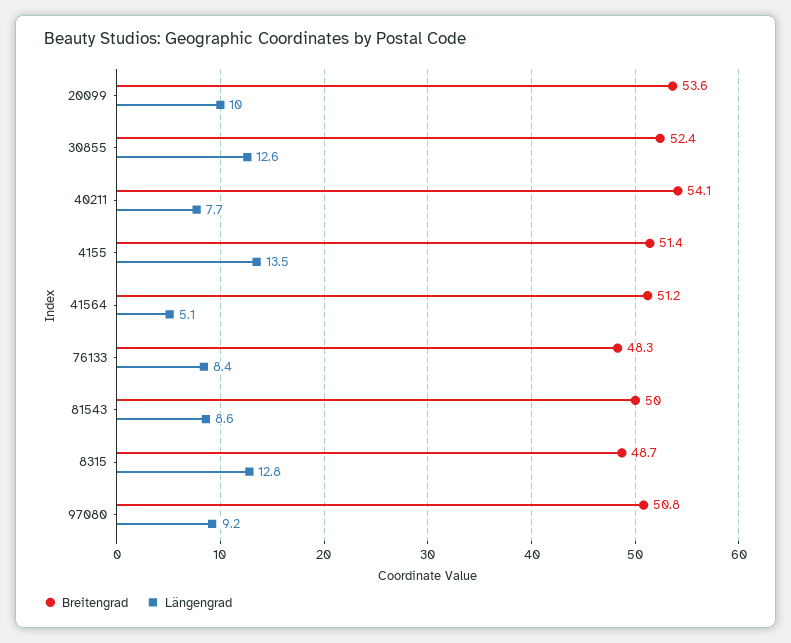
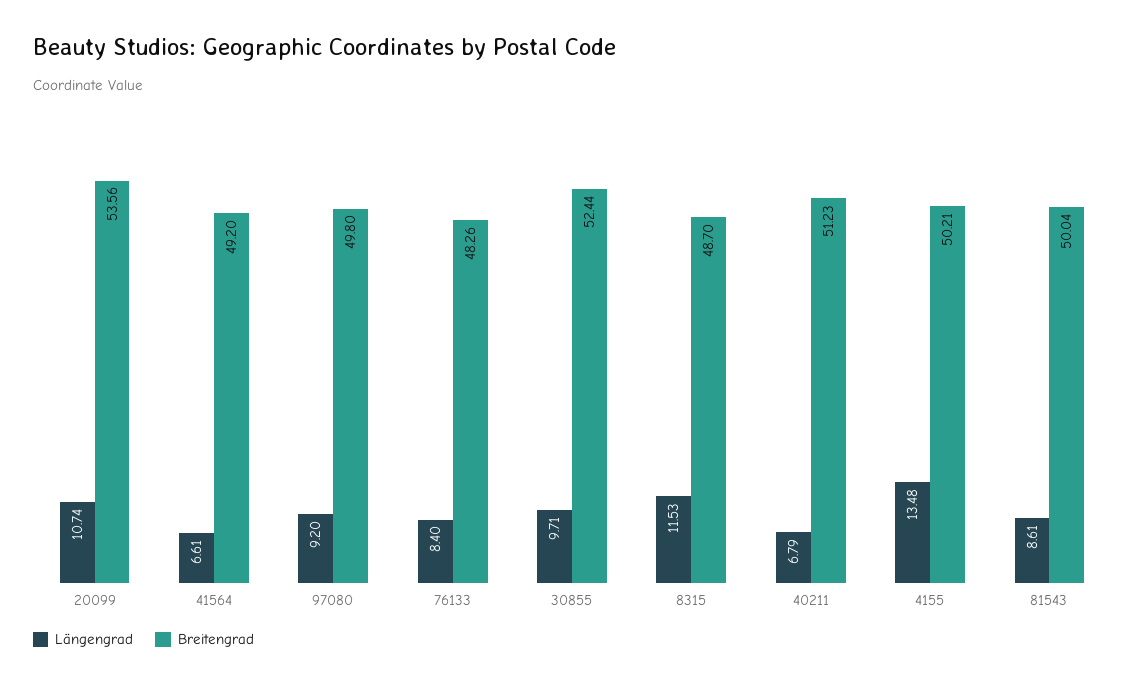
  {
    "Breitengrad": {
      "20099": 53.56,
      "30855": 52.44,
-     "40211": 54.1,
+     "40211": 51.23,
-     "4155": 51.4,
+     "4155": 50.21,
-     "41564": 51.2,
+     "41564": 49.2,
      "76133": 48.26,
      "81543": 50.04,
      "8315": 48.7,
-     "97080": 50.8
+     "97080": 49.8
    },
    "Längengrad": {
-     "20099": 10,
+     "20099": 10.74,
-     "30855": 12.6,
+     "30855": 9.71,
-     "40211": 7.7,
+     "40211": 6.79,
      "4155": 13.48,
-     "41564": 5.1,
+     "41564": 6.61,
      "76133": 8.4,
      "81543": 8.61,
-     "8315": 12.8,
+     "8315": 11.53,
      "97080": 9.2
    }
  }

